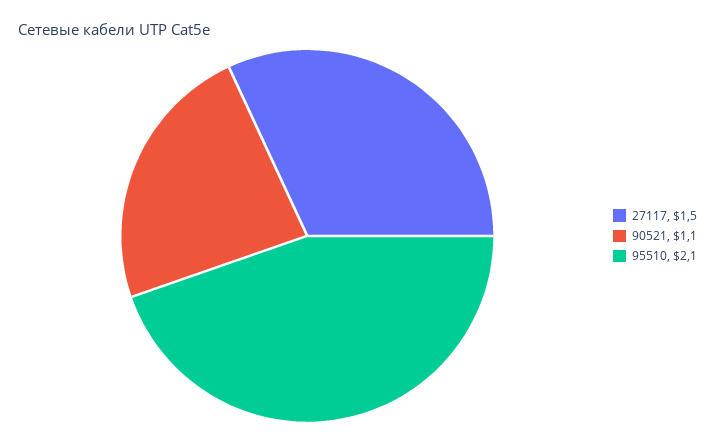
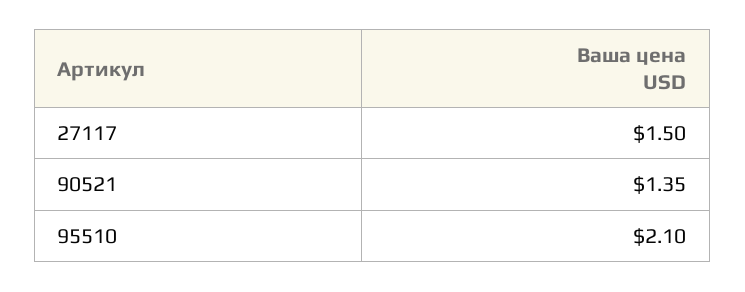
  {
    "27117": 1.5,
-   "90521": 1.1,
+   "90521": 1.35,
    "95510": 2.1
  }

